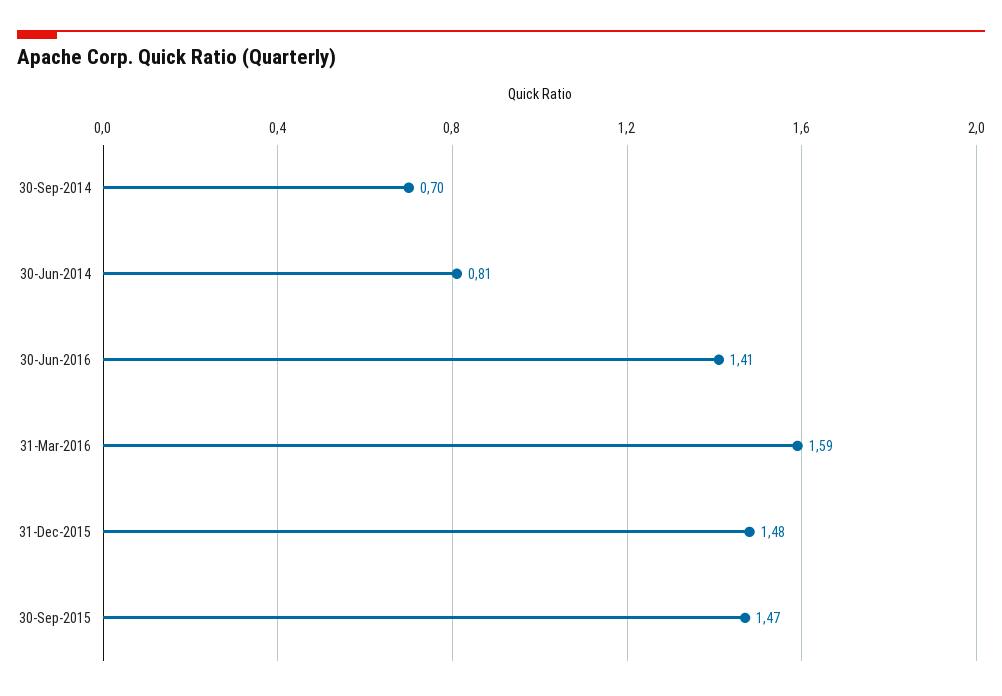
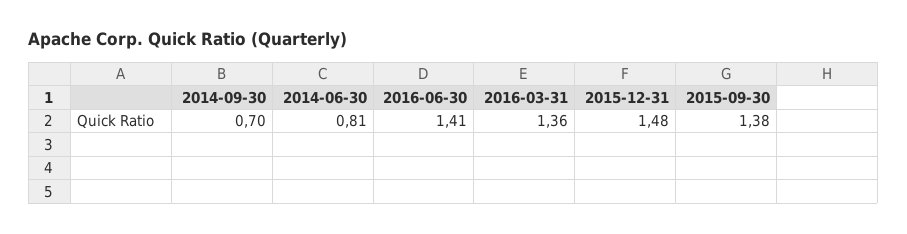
  {
    "30-Sep-2014": 0.7,
    "30-Jun-2014": 0.81,
    "30-Jun-2016": 1.41,
-   "31-Mar-2016": 1.59,
+   "31-Mar-2016": 1.36,
    "31-Dec-2015": 1.48,
-   "30-Sep-2015": 1.47
+   "30-Sep-2015": 1.38
  }

